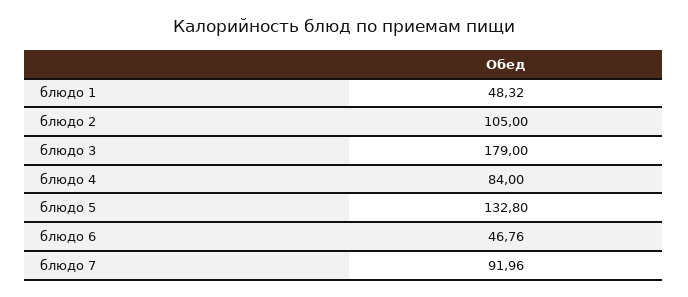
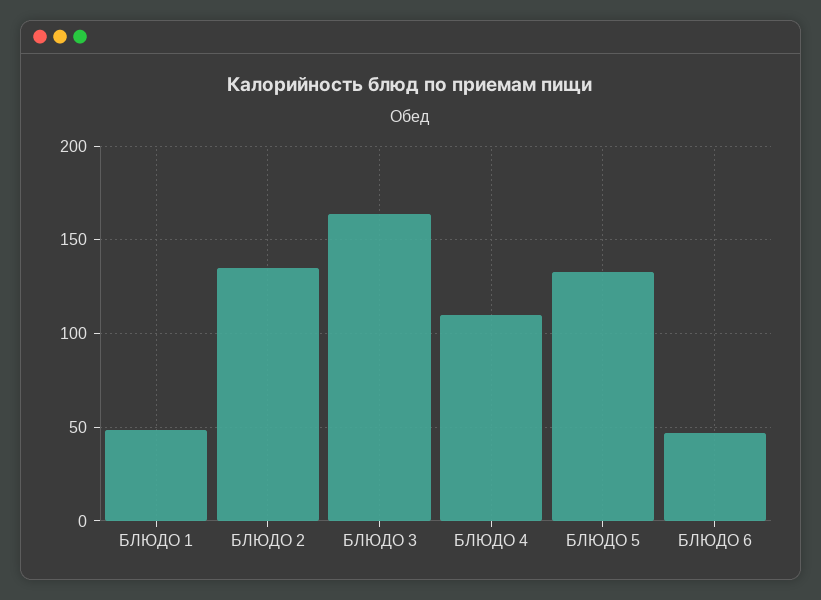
  {
    "блюдо 1": 48.32,
-   "блюдо 2": 105,
+   "блюдо 2": 135,
-   "блюдо 3": 179,
+   "блюдо 3": 165,
-   "блюдо 4": 84,
+   "блюдо 4": 110,
    "блюдо 5": 132.8,
-   "блюдо 6": 46.76,
+   "блюдо 6": 46.76
-   "блюдо 7": 91.96
  }

